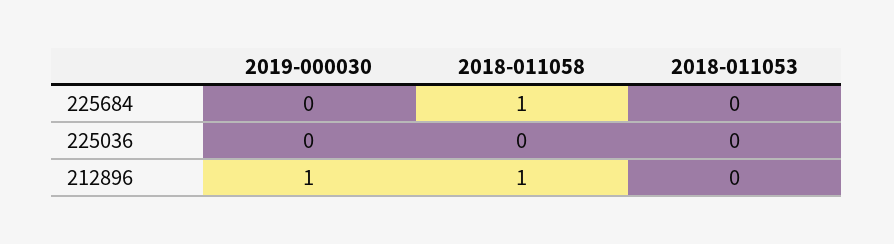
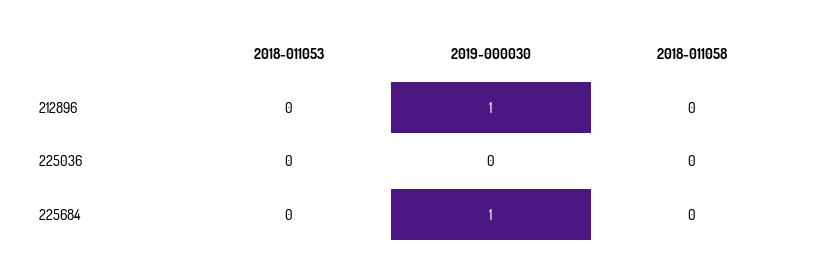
  {
    "2019-000030": {
-     "225684": 0,
+     "225684": 1,
      "225036": 0,
      "212896": 1
    },
    "2018-011058": {
-     "225684": 1,
+     "225684": 0,
      "225036": 0,
-     "212896": 1
+     "212896": 0
    },
    "2018-011053": {
      "225684": 0,
      "225036": 0,
      "212896": 0
    }
  }

